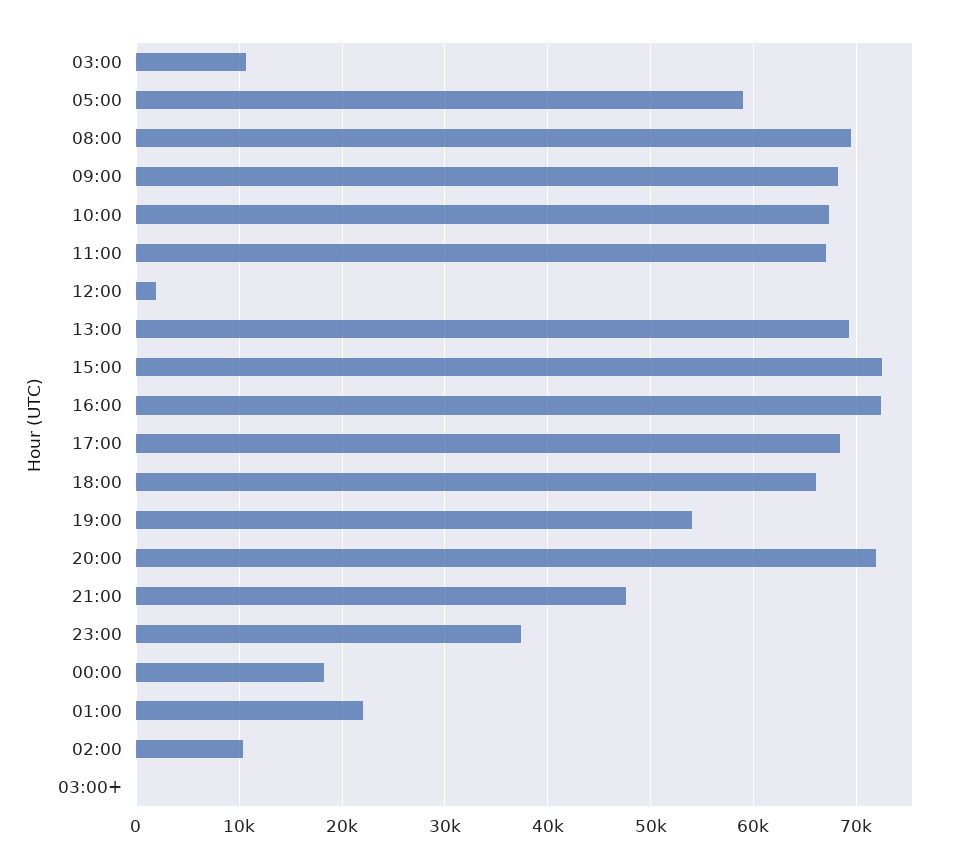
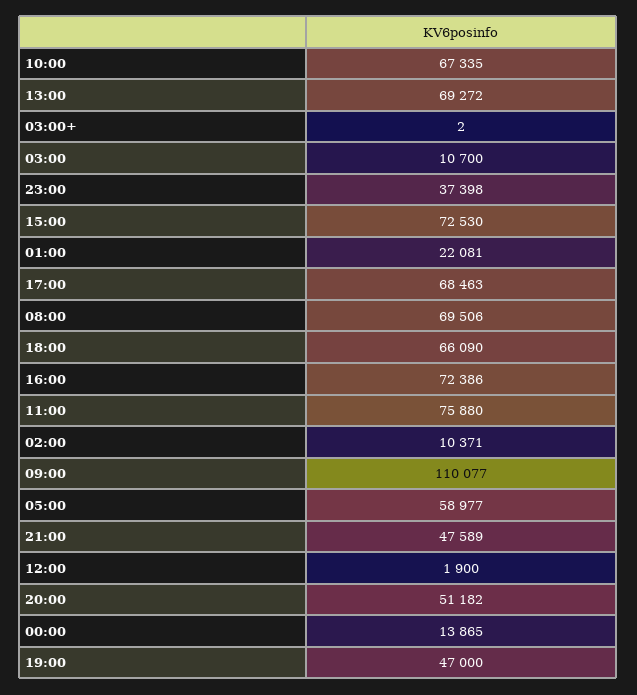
  {
    "03:00": 10700,
    "05:00": 58977,
    "08:00": 69506,
-   "09:00": 68000,
+   "09:00": 110077,
    "10:00": 67335,
-   "11:00": 67000,
+   "11:00": 75880,
    "12:00": 1900,
    "13:00": 69272,
    "15:00": 72530,
    "16:00": 72386,
    "17:00": 68463,
    "18:00": 66090,
-   "19:00": 54000,
+   "19:00": 47000,
-   "20:00": 72000,
+   "20:00": 51182,
    "21:00": 47589,
    "23:00": 37398,
-   "00:00": 18000,
+   "00:00": 13865,
    "01:00": 22081,
    "02:00": 10371,
    "03:00+": 2
  }

